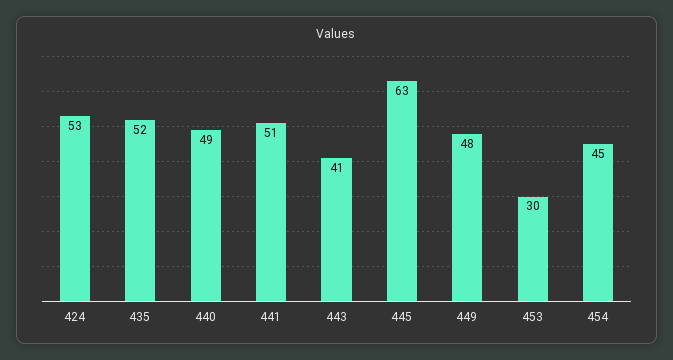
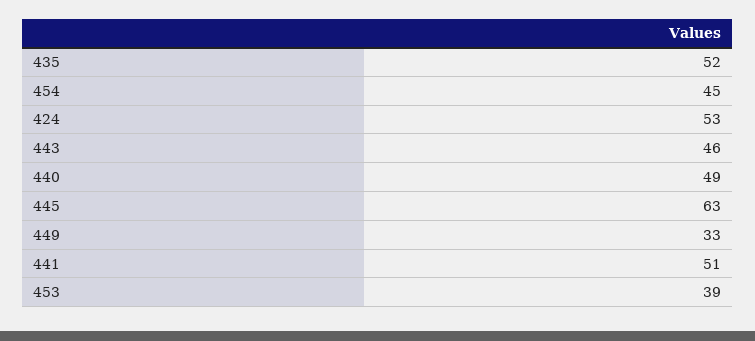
  {
    "424": 53,
    "435": 52,
    "440": 49,
    "441": 51,
-   "443": 41,
+   "443": 46,
    "445": 63,
-   "449": 48,
+   "449": 33,
-   "453": 30,
+   "453": 39,
    "454": 45
  }

